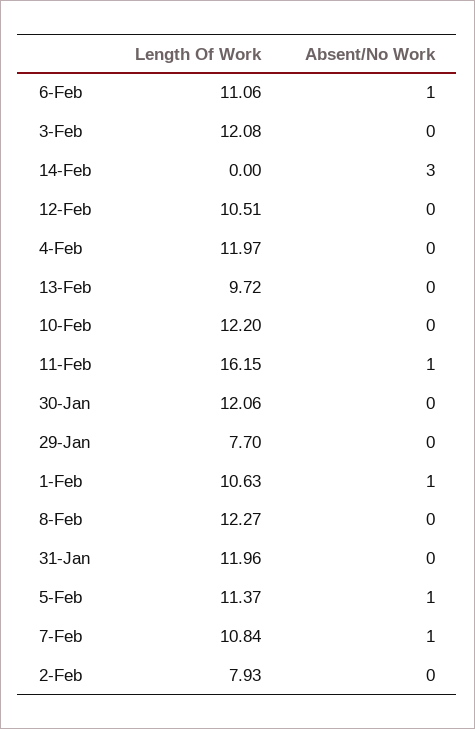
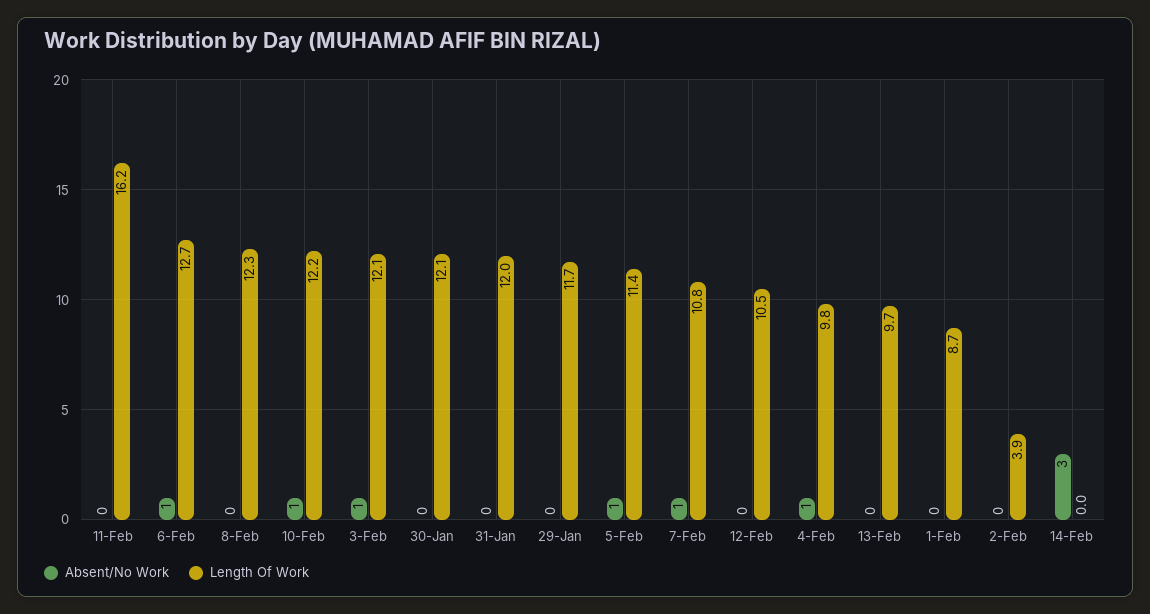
  {
    "Length Of Work": {
-     "6-Feb": 11.06,
+     "6-Feb": 12.7,
      "3-Feb": 12.08,
      "14-Feb": 0,
      "12-Feb": 10.51,
-     "4-Feb": 11.97,
+     "4-Feb": 9.8,
      "13-Feb": 9.72,
      "10-Feb": 12.2,
      "11-Feb": 16.15,
      "30-Jan": 12.06,
-     "29-Jan": 7.7,
+     "29-Jan": 11.7,
-     "1-Feb": 10.63,
+     "1-Feb": 8.7,
      "8-Feb": 12.27,
      "31-Jan": 11.96,
      "5-Feb": 11.37,
      "7-Feb": 10.84,
-     "2-Feb": 7.93
+     "2-Feb": 3.9
    },
    "Absent/No Work": {
      "6-Feb": 1,
-     "3-Feb": 0,
+     "3-Feb": 1,
      "14-Feb": 3,
      "12-Feb": 0,
-     "4-Feb": 0,
+     "4-Feb": 1,
      "13-Feb": 0,
-     "10-Feb": 0,
+     "10-Feb": 1,
-     "11-Feb": 1,
+     "11-Feb": 0,
      "30-Jan": 0,
      "29-Jan": 0,
-     "1-Feb": 1,
+     "1-Feb": 0,
      "8-Feb": 0,
      "31-Jan": 0,
      "5-Feb": 1,
      "7-Feb": 1,
      "2-Feb": 0
    }
  }

